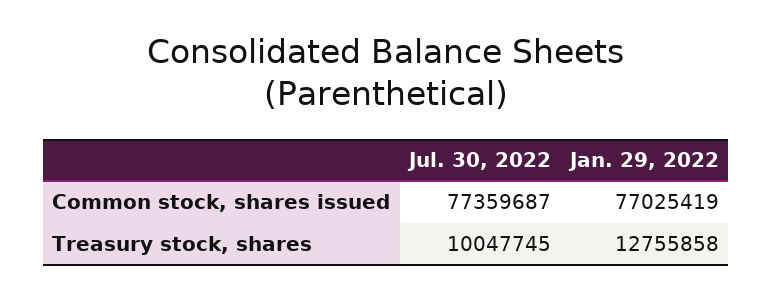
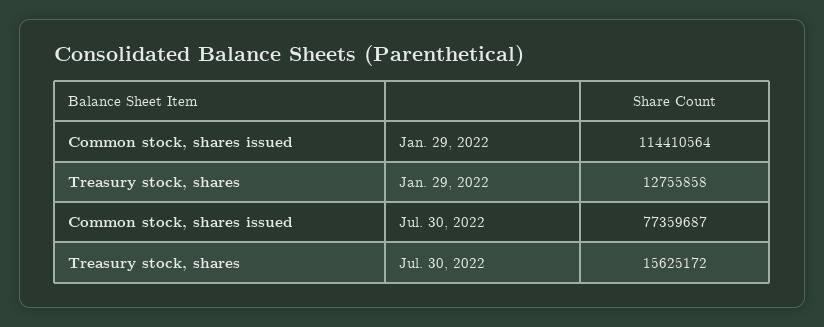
  {
    "Jul. 30, 2022": {
      "Common stock, shares issued": 77359687,
-     "Treasury stock, shares": 10047745
+     "Treasury stock, shares": 15625172
    },
    "Jan. 29, 2022": {
-     "Common stock, shares issued": 77025419,
+     "Common stock, shares issued": 114410564,
      "Treasury stock, shares": 12755858
    }
  }

